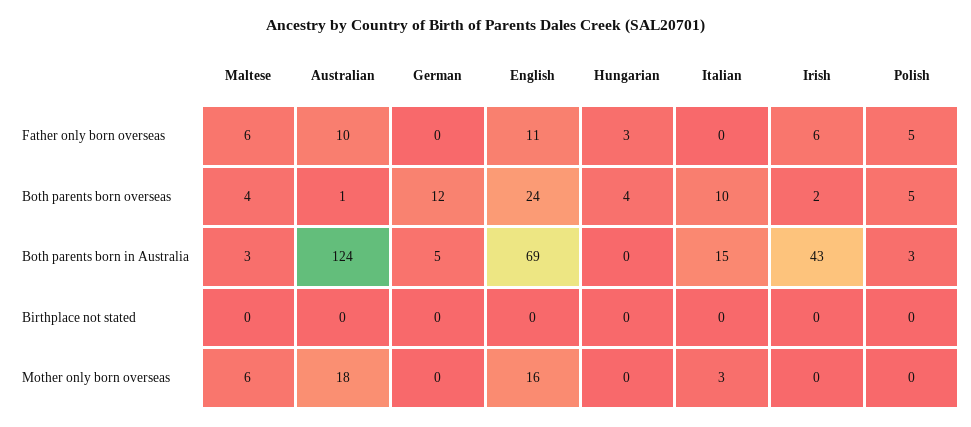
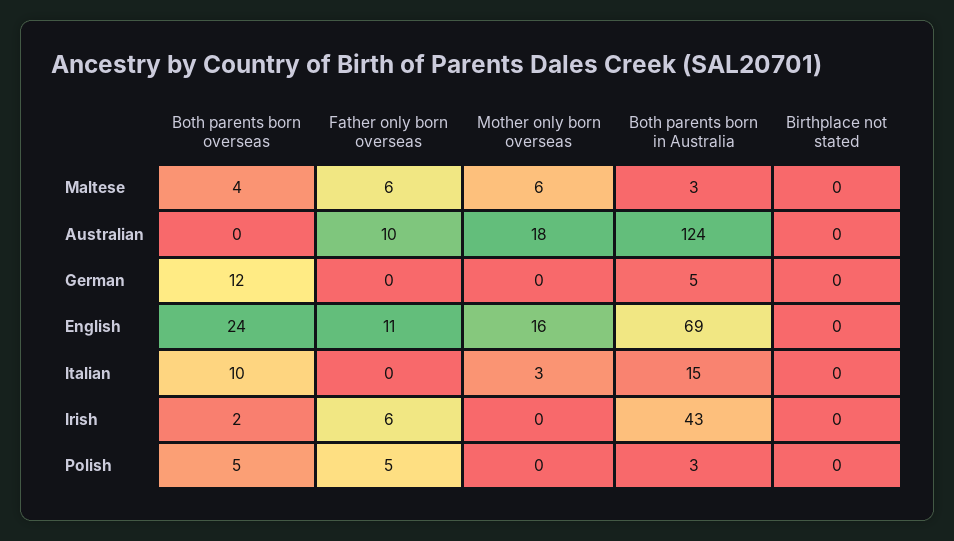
  {
    "Maltese": {
      "Father only born overseas": 6,
      "Both parents born overseas": 4,
      "Both parents born in Australia": 3,
      "Birthplace not stated": 0,
      "Mother only born overseas": 6
    },
    "Australian": {
      "Father only born overseas": 10,
-     "Both parents born overseas": 1,
+     "Both parents born overseas": 0,
      "Both parents born in Australia": 124,
      "Birthplace not stated": 0,
      "Mother only born overseas": 18
    },
    "German": {
      "Father only born overseas": 0,
      "Both parents born overseas": 12,
      "Both parents born in Australia": 5,
      "Birthplace not stated": 0,
      "Mother only born overseas": 0
    },
    "English": {
      "Father only born overseas": 11,
      "Both parents born overseas": 24,
      "Both parents born in Australia": 69,
      "Birthplace not stated": 0,
      "Mother only born overseas": 16
    },
-   "Hungarian": {
-     "Father only born overseas": 3,
-     "Both parents born overseas": 4,
-     "Both parents born in Australia": 0,
-     "Birthplace not stated": 0,
-     "Mother only born overseas": 0
-   },
    "Italian": {
      "Father only born overseas": 0,
      "Both parents born overseas": 10,
      "Both parents born in Australia": 15,
      "Birthplace not stated": 0,
      "Mother only born overseas": 3
    },
    "Irish": {
      "Father only born overseas": 6,
      "Both parents born overseas": 2,
      "Both parents born in Australia": 43,
      "Birthplace not stated": 0,
      "Mother only born overseas": 0
    },
    "Polish": {
      "Father only born overseas": 5,
      "Both parents born overseas": 5,
      "Both parents born in Australia": 3,
      "Birthplace not stated": 0,
      "Mother only born overseas": 0
    }
  }

